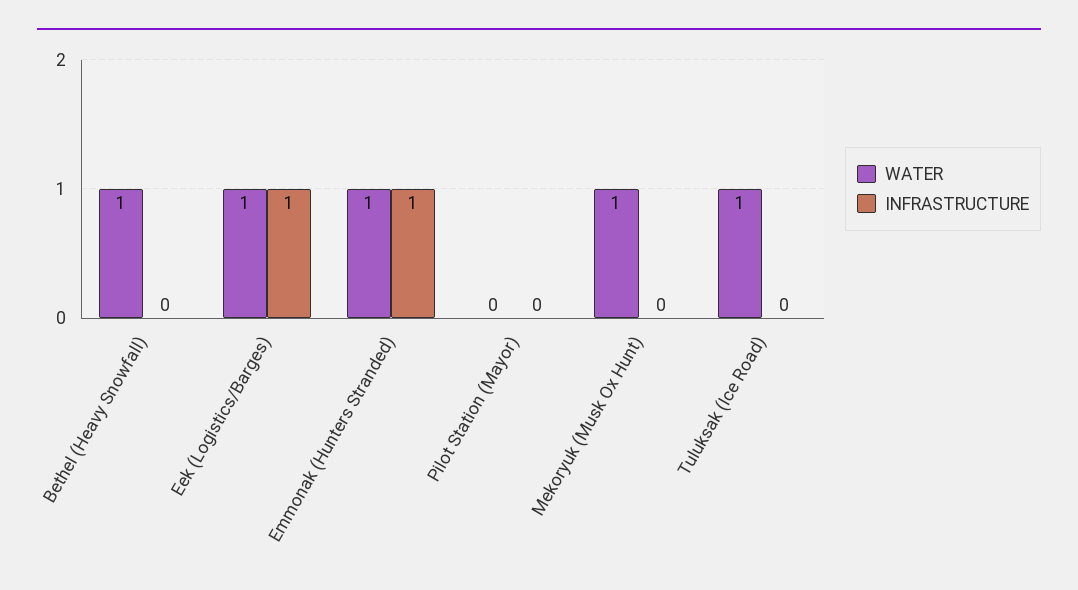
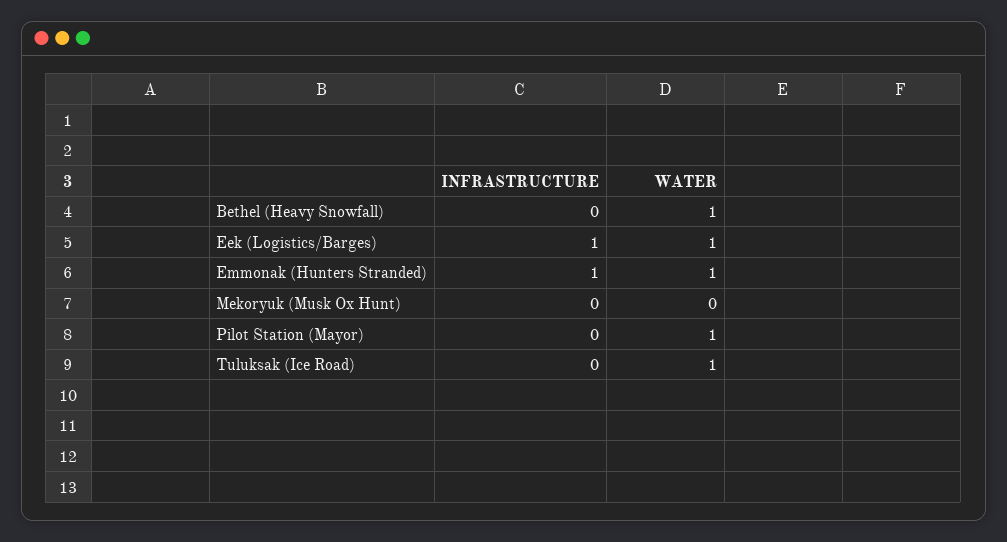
  {
    "WATER": {
      "Bethel (Heavy Snowfall)": 1,
      "Eek (Logistics/Barges)": 1,
      "Emmonak (Hunters Stranded)": 1,
-     "Pilot Station (Mayor)": 0,
+     "Pilot Station (Mayor)": 1,
-     "Mekoryuk (Musk Ox Hunt)": 1,
+     "Mekoryuk (Musk Ox Hunt)": 0,
      "Tuluksak (Ice Road)": 1
    },
    "INFRASTRUCTURE": {
      "Bethel (Heavy Snowfall)": 0,
      "Eek (Logistics/Barges)": 1,
      "Emmonak (Hunters Stranded)": 1,
      "Pilot Station (Mayor)": 0,
      "Mekoryuk (Musk Ox Hunt)": 0,
      "Tuluksak (Ice Road)": 0
    }
  }

